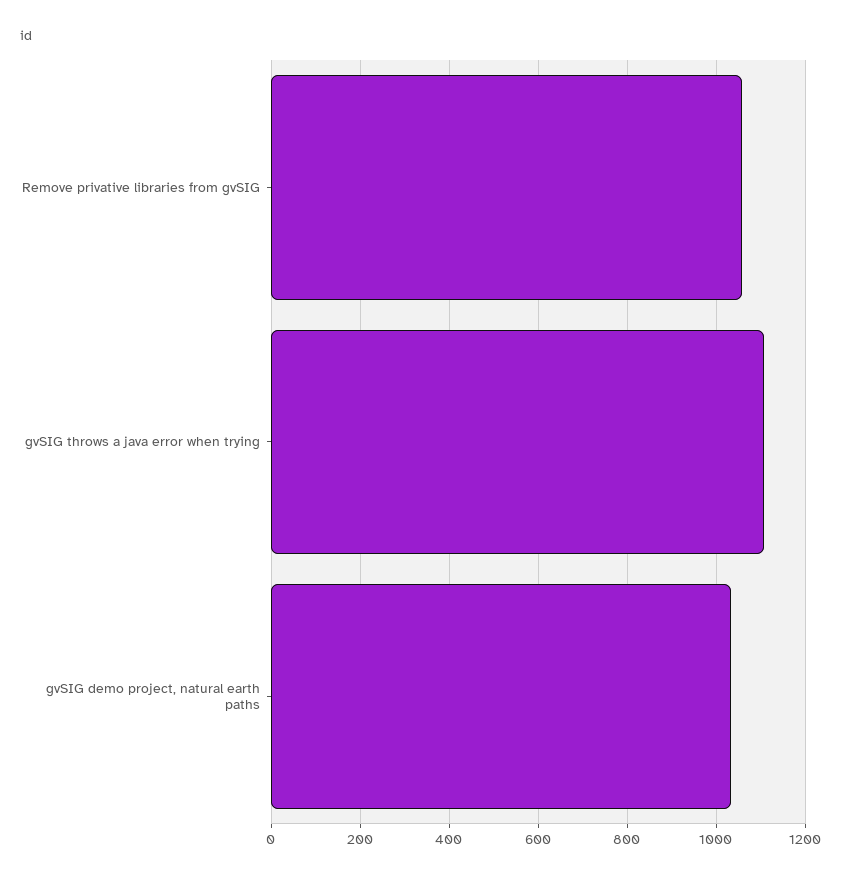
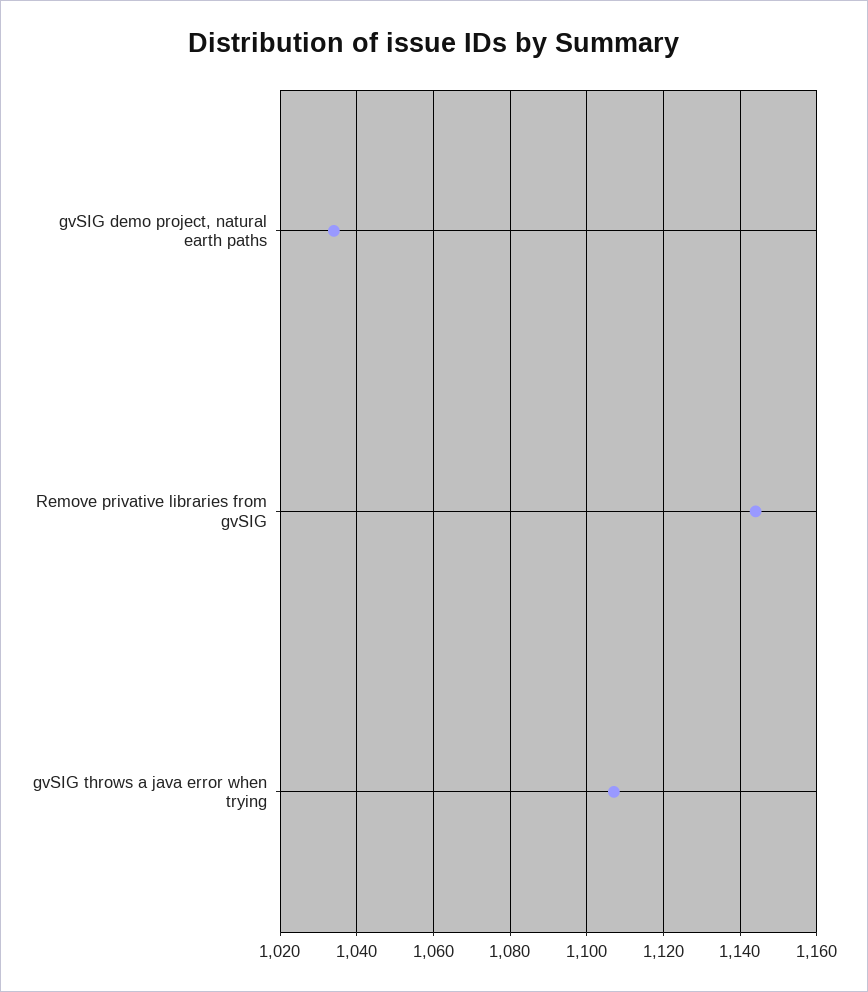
  {
-   "Remove privative libraries from gvSIG": 1060,
+   "Remove privative libraries from gvSIG": 1145,
    "gvSIG throws a java error when trying": 1105,
    "gvSIG demo project, natural earth paths": 1035
  }

